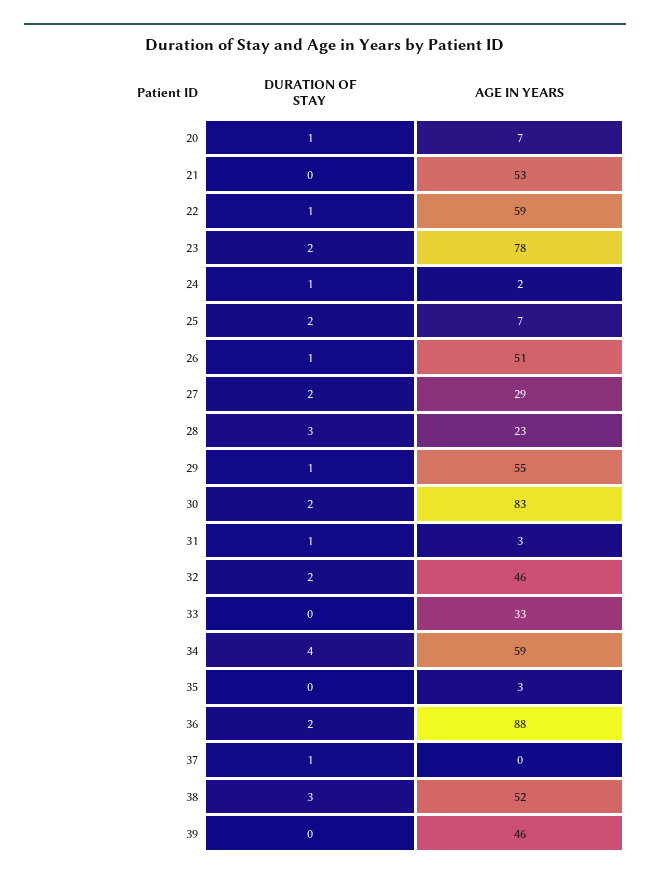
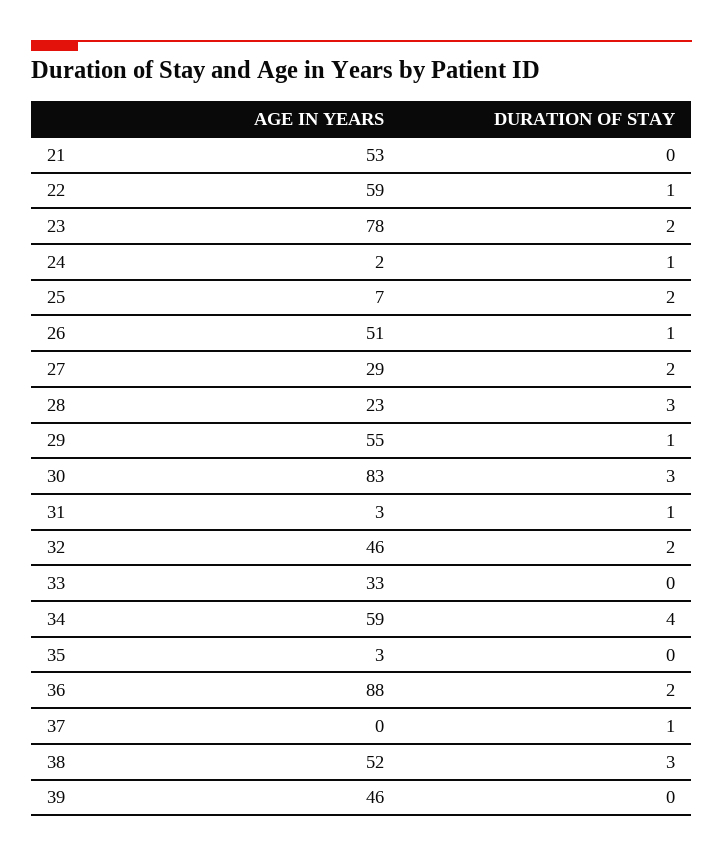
  {
    "DURATION OF STAY": {
-     "20": 1,
      "21": 0,
      "22": 1,
      "23": 2,
      "24": 1,
      "25": 2,
      "26": 1,
      "27": 2,
      "28": 3,
      "29": 1,
-     "30": 2,
+     "30": 3,
      "31": 1,
      "32": 2,
      "33": 0,
      "34": 4,
      "35": 0,
      "36": 2,
      "37": 1,
      "38": 3,
      "39": 0
    },
    "AGE IN YEARS": {
-     "20": 7,
      "21": 53,
      "22": 59,
      "23": 78,
      "24": 2,
      "25": 7,
      "26": 51,
      "27": 29,
      "28": 23,
      "29": 55,
      "30": 83,
      "31": 3,
      "32": 46,
      "33": 33,
      "34": 59,
      "35": 3,
      "36": 88,
      "37": 0,
      "38": 52,
      "39": 46
    }
  }

